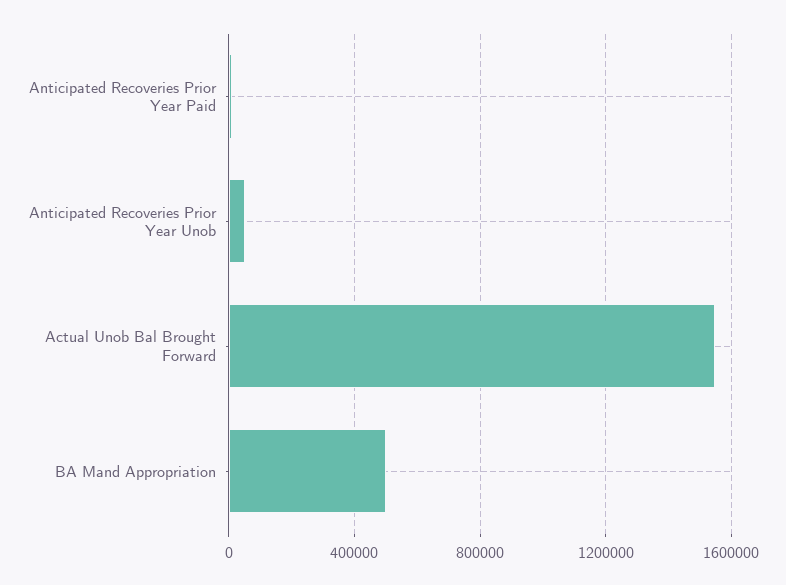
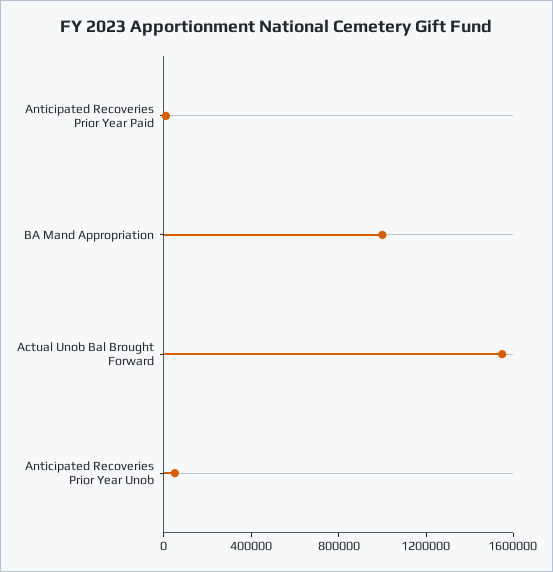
  {
    "Anticipated Recoveries Prior Year Paid": 0,
    "Anticipated Recoveries Prior Year Unob": 50000,
    "Actual Unob Bal Brought Forward": 1550000,
-   "BA Mand Appropriation": 500000
+   "BA Mand Appropriation": 1000000
  }

